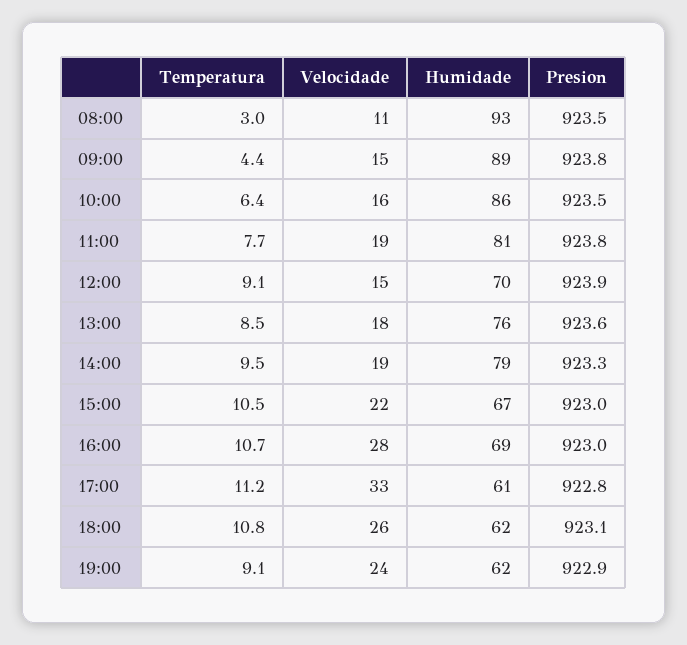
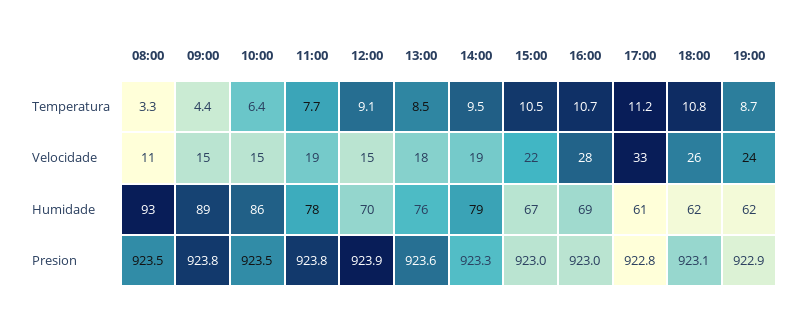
  {
    "Temperatura": {
-     "08:00": 3,
+     "08:00": 3.3,
      "09:00": 4.4,
      "10:00": 6.4,
      "11:00": 7.7,
      "12:00": 9.1,
      "13:00": 8.5,
      "14:00": 9.5,
      "15:00": 10.5,
      "16:00": 10.7,
      "17:00": 11.2,
      "18:00": 10.8,
-     "19:00": 9.1
+     "19:00": 8.7
    },
    "Velocidade": {
      "08:00": 11,
      "09:00": 15,
-     "10:00": 16,
+     "10:00": 15,
      "11:00": 19,
      "12:00": 15,
      "13:00": 18,
      "14:00": 19,
      "15:00": 22,
      "16:00": 28,
      "17:00": 33,
      "18:00": 26,
      "19:00": 24
    },
    "Humidade": {
      "08:00": 93,
      "09:00": 89,
      "10:00": 86,
-     "11:00": 81,
+     "11:00": 78,
      "12:00": 70,
      "13:00": 76,
      "14:00": 79,
      "15:00": 67,
      "16:00": 69,
      "17:00": 61,
      "18:00": 62,
      "19:00": 62
    },
    "Presion": {
      "08:00": 923.5,
      "09:00": 923.8,
      "10:00": 923.5,
      "11:00": 923.8,
      "12:00": 923.9,
      "13:00": 923.6,
      "14:00": 923.3,
      "15:00": 923,
      "16:00": 923,
      "17:00": 922.8,
      "18:00": 923.1,
      "19:00": 922.9
    }
  }

